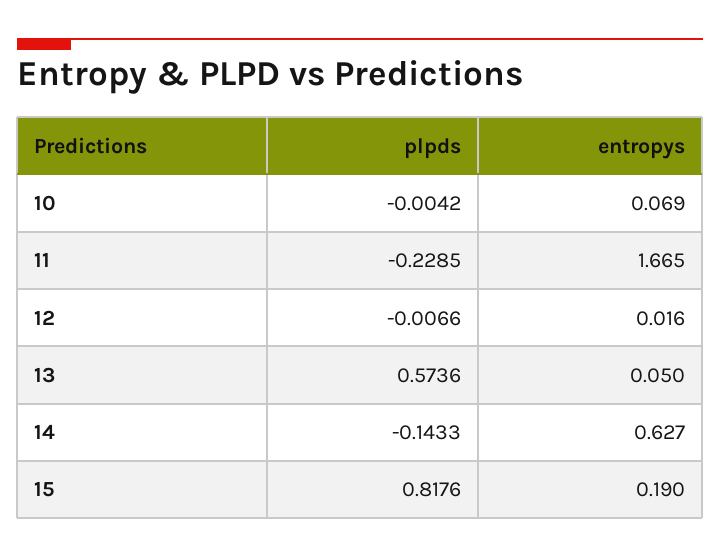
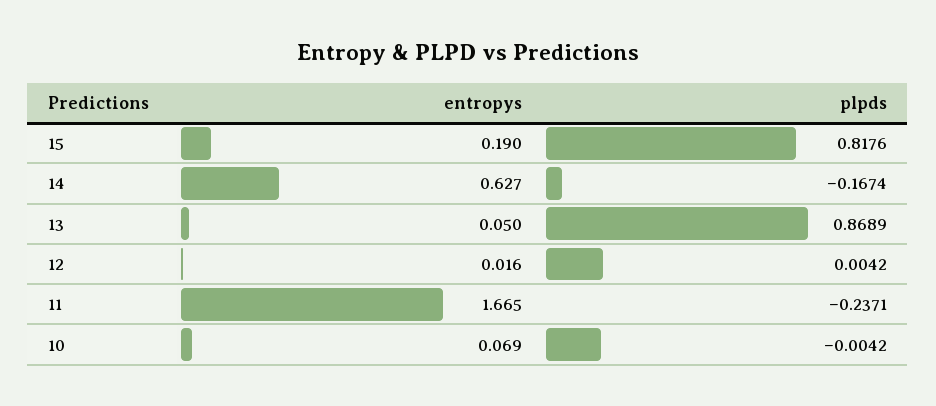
  {
    "plpds": {
      "10": -0.0042,
-     "11": -0.2285,
+     "11": -0.2371,
-     "12": -0.0066,
+     "12": 0.0042,
-     "13": 0.5736,
+     "13": 0.8689,
-     "14": -0.1433,
+     "14": -0.1674,
      "15": 0.8176
    },
    "entropys": {
      "10": 0.069,
      "11": 1.665,
      "12": 0.016,
      "13": 0.05,
      "14": 0.627,
      "15": 0.19
    }
  }

